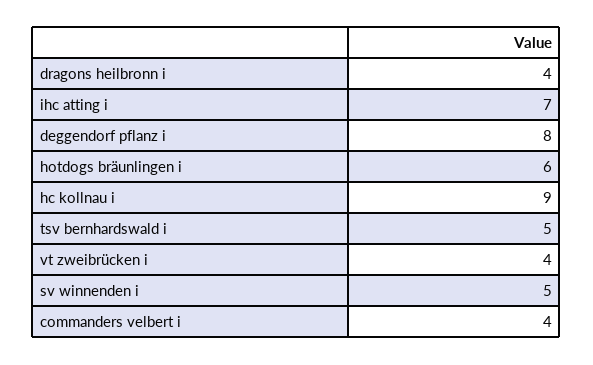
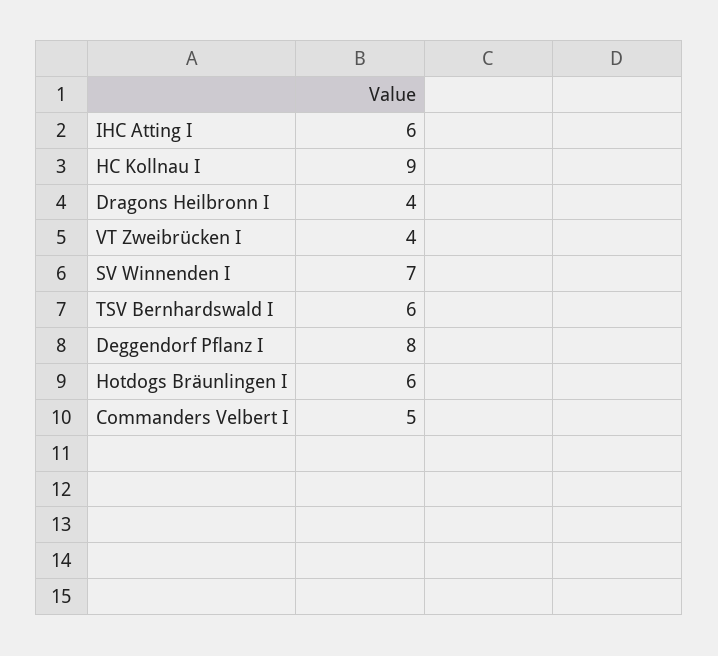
  {
    "dragons heilbronn i": 4,
-   "ihc atting i": 7,
+   "ihc atting i": 6,
    "deggendorf pflanz i": 8,
    "hotdogs bräunlingen i": 6,
    "hc kollnau i": 9,
-   "tsv bernhardswald i": 5,
+   "tsv bernhardswald i": 6,
    "vt zweibrücken i": 4,
-   "sv winnenden i": 5,
+   "sv winnenden i": 7,
-   "commanders velbert i": 4
+   "commanders velbert i": 5
  }

